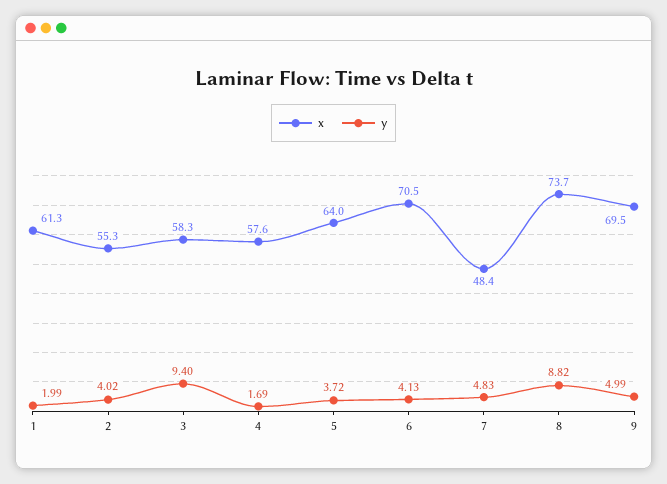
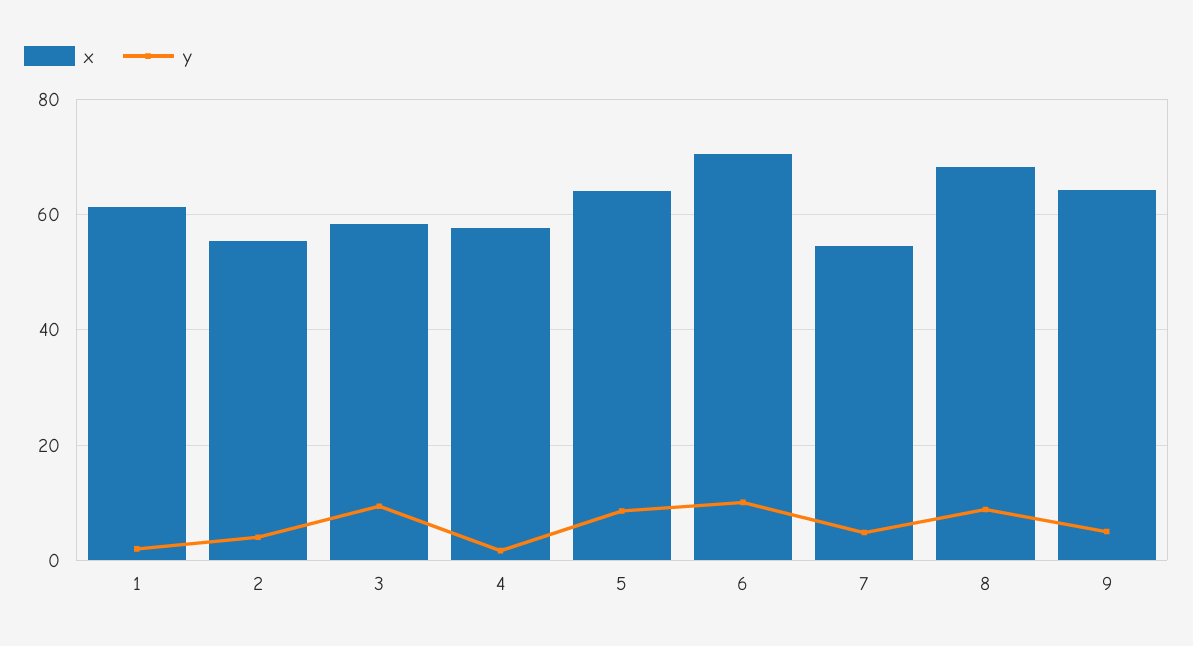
  {
    "x": {
      "1": 61.3,
      "2": 55.3,
      "3": 58.3,
      "4": 57.6,
      "5": 64,
      "6": 70.5,
-     "7": 48.4,
+     "7": 54,
-     "8": 73.7,
+     "8": 68,
-     "9": 69.5
+     "9": 64
    },
    "y": {
      "1": 1.99,
      "2": 4.02,
      "3": 9.4,
      "4": 1.69,
-     "5": 3.72,
+     "5": 8,
-     "6": 4.13,
+     "6": 10,
      "7": 4.83,
      "8": 8.82,
      "9": 4.99
    }
  }

